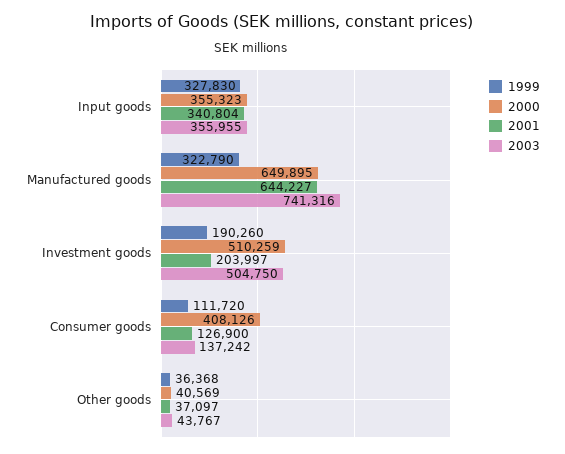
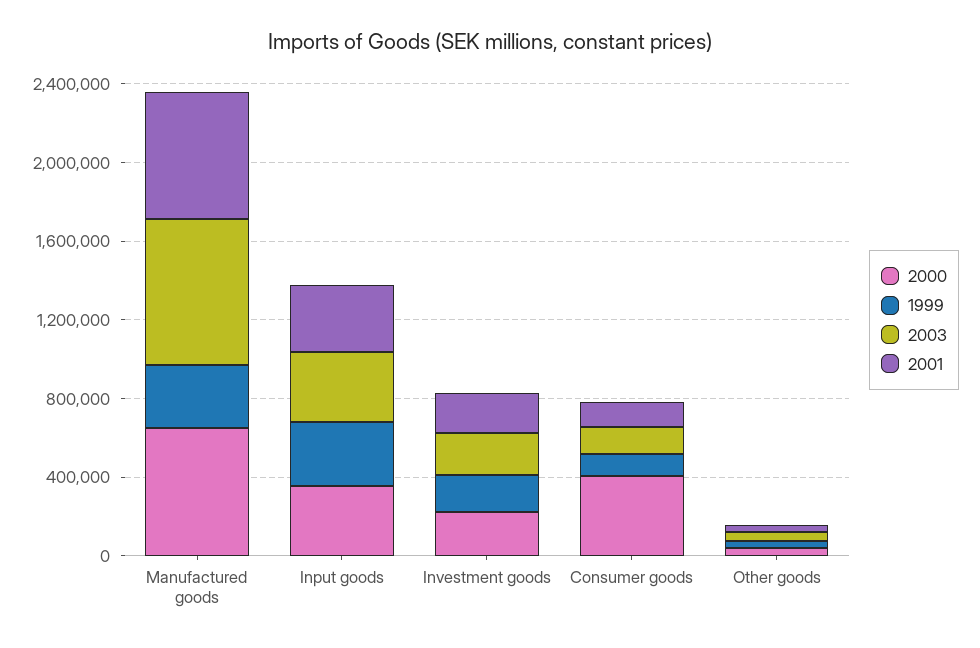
  {
    "1999": {
      "Input goods": 327830,
      "Manufactured goods": 322790,
      "Investment goods": 190260,
      "Consumer goods": 111720,
      "Other goods": 36368
    },
    "2000": {
      "Input goods": 355323,
      "Manufactured goods": 649895,
-     "Investment goods": 510259,
+     "Investment goods": 200000,
      "Consumer goods": 408126,
      "Other goods": 40569
    },
    "2001": {
      "Input goods": 340804,
      "Manufactured goods": 644227,
      "Investment goods": 203997,
      "Consumer goods": 126900,
      "Other goods": 37097
    },
    "2003": {
      "Input goods": 355955,
      "Manufactured goods": 741316,
-     "Investment goods": 504750,
+     "Investment goods": 200000,
      "Consumer goods": 137242,
      "Other goods": 43767
    }
  }

